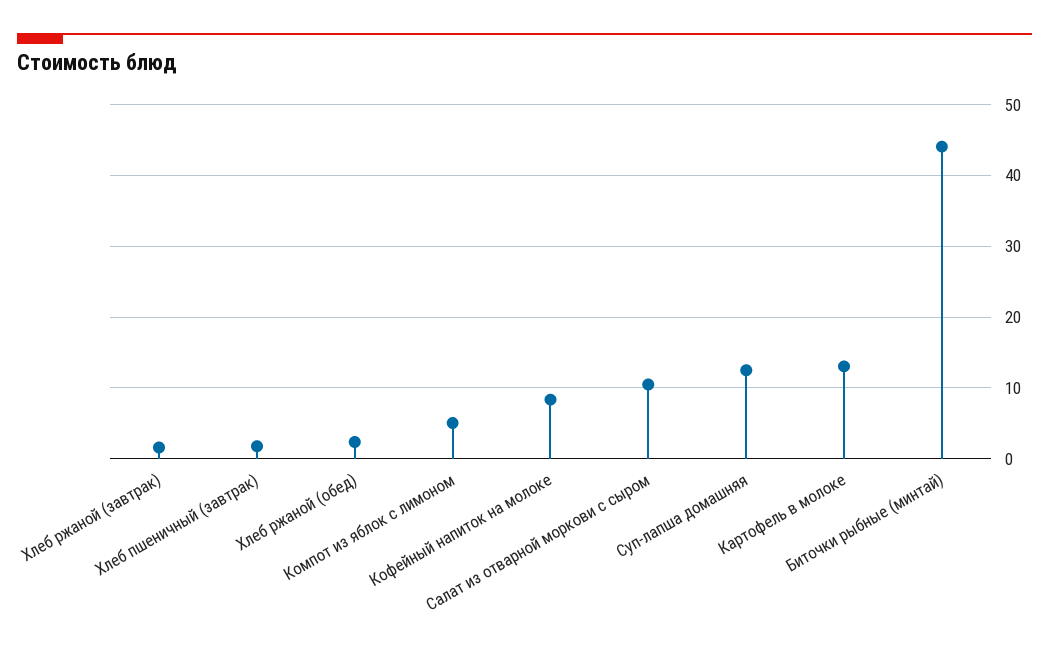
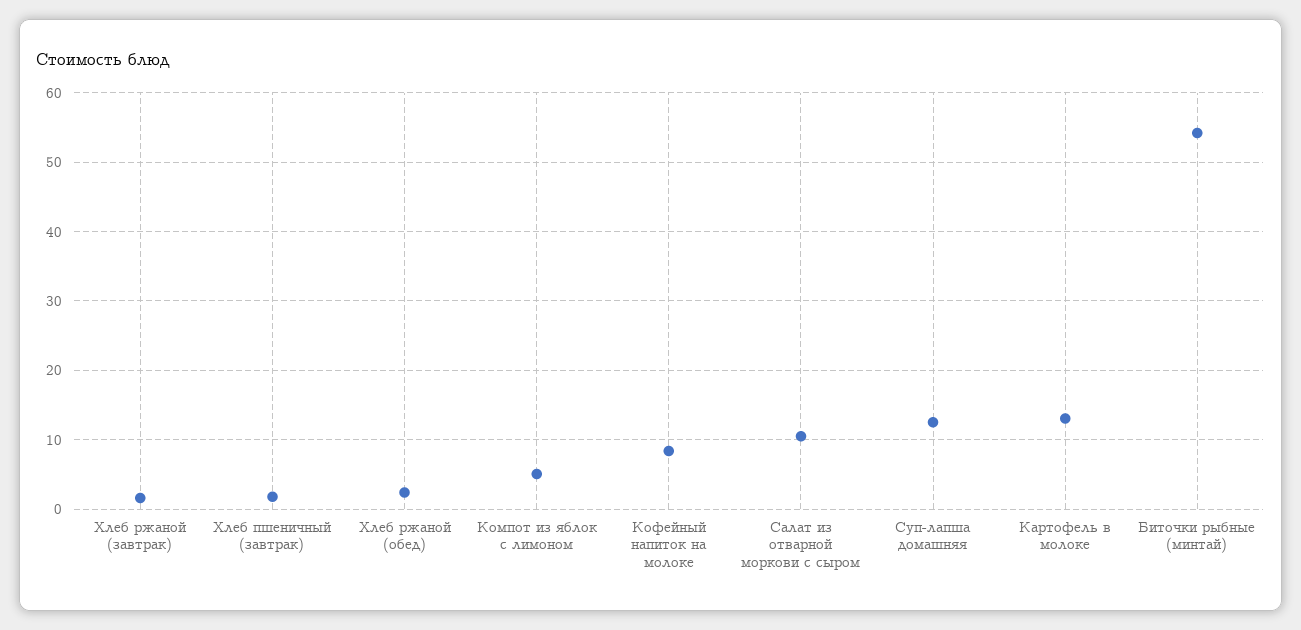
  {
    "Хлеб ржаной (завтрак)": 2,
    "Хлеб пшеничный (завтрак)": 2,
    "Хлеб ржаной (обед)": 2,
    "Компот из яблок с лимоном": 5,
    "Кофейный напиток на молоке": 8,
    "Салат из отварной моркови с сыром": 11,
    "Суп-лапша домашняя": 13,
    "Картофель в молоке": 13,
-   "Биточки рыбные (минтай)": 44
+   "Биточки рыбные (минтай)": 54
  }

